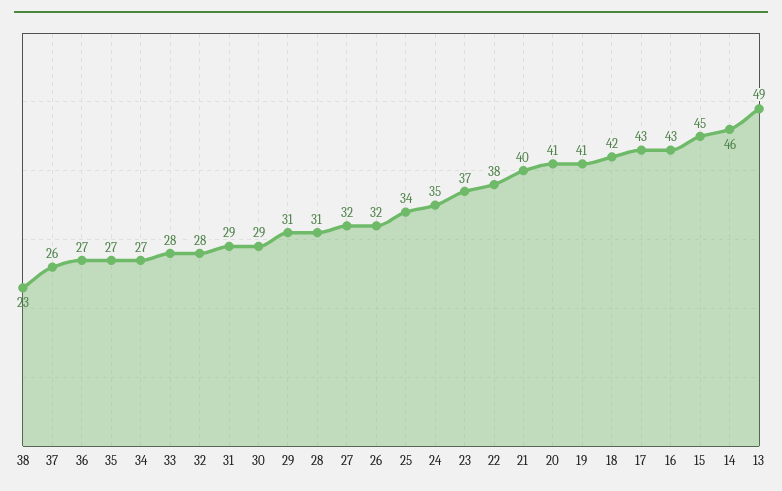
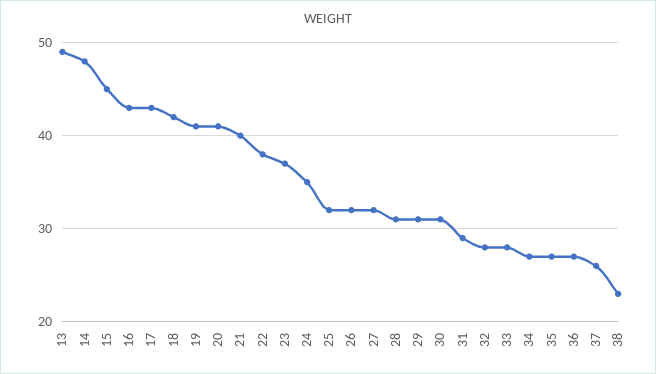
  {
    "38": 23,
    "37": 26,
    "36": 27,
    "35": 27,
    "34": 27,
    "33": 28,
    "32": 28,
    "31": 29,
-   "30": 29,
+   "30": 31,
    "29": 31,
    "28": 31,
    "27": 32,
    "26": 32,
-   "25": 34,
+   "25": 32,
    "24": 35,
    "23": 37,
    "22": 38,
    "21": 40,
    "20": 41,
    "19": 41,
    "18": 42,
    "17": 43,
    "16": 43,
    "15": 45,
-   "14": 46,
+   "14": 48,
    "13": 49
  }

